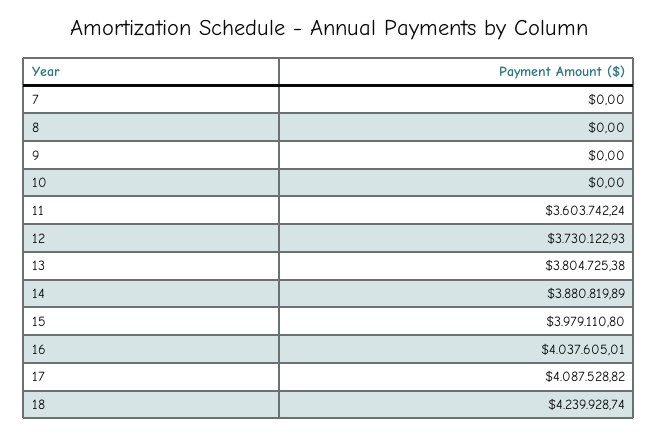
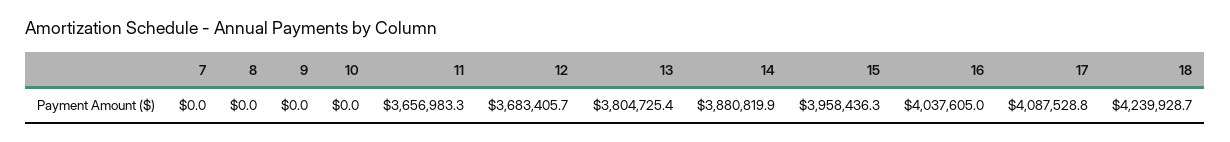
  {
    "7": 0,
    "8": 0,
    "9": 0,
    "10": 0,
-   "11": 3603742.24,
+   "11": 3656983.3,
-   "12": 3730122.93,
+   "12": 3683405.7,
    "13": 3804725.38,
    "14": 3880819.89,
-   "15": 3979110.8,
+   "15": 3958436.3,
    "16": 4037605.01,
    "17": 4087528.82,
    "18": 4239928.74
  }

